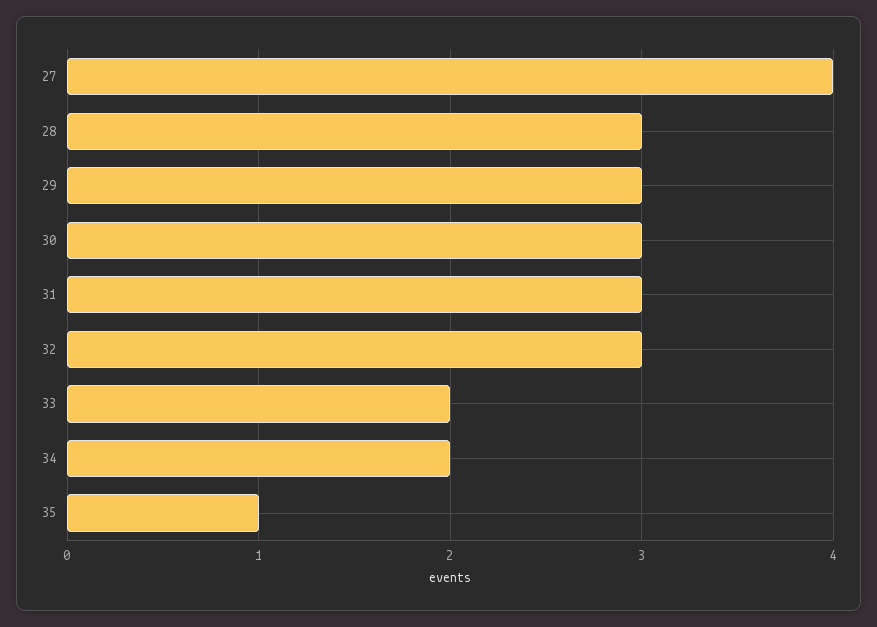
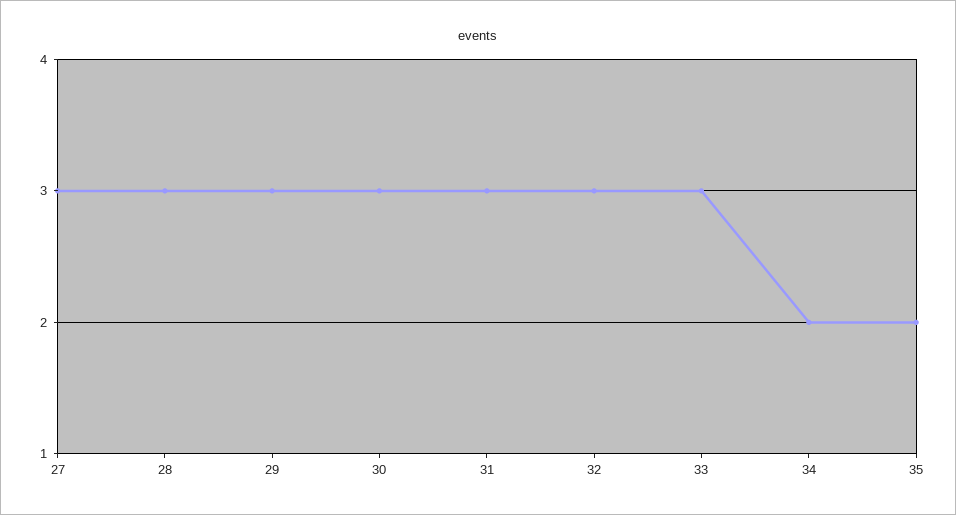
  {
-   "27": 4,
+   "27": 3,
    "28": 3,
    "29": 3,
    "30": 3,
    "31": 3,
    "32": 3,
-   "33": 2,
+   "33": 3,
    "34": 2,
-   "35": 1
+   "35": 2
  }

